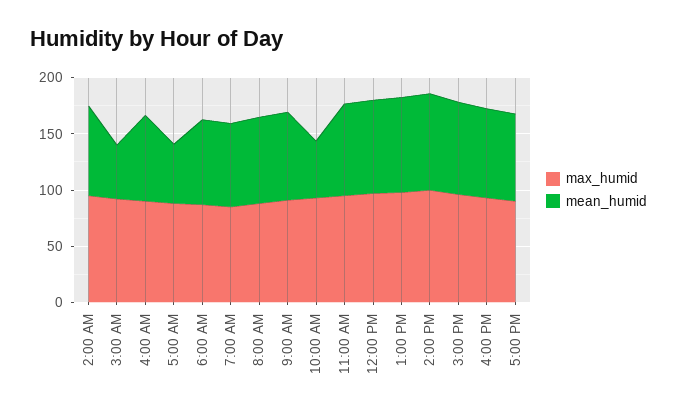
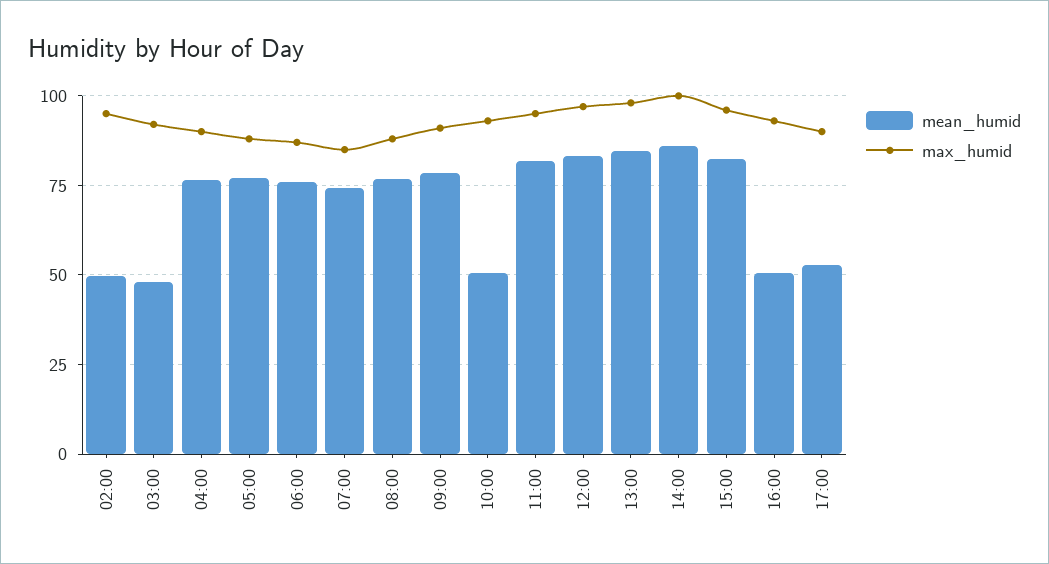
  {
    "max_humid": {
      "2:00 AM": 95,
      "3:00 AM": 92.5,
      "4:00 AM": 90,
      "5:00 AM": 87.5,
      "6:00 AM": 87.5,
      "7:00 AM": 85,
      "8:00 AM": 87.5,
      "9:00 AM": 90,
      "10:00 AM": 92.5,
      "11:00 AM": 95,
      "12:00 PM": 97.5,
      "1:00 PM": 97.5,
      "2:00 PM": 100,
      "3:00 PM": 95,
      "4:00 PM": 92.5,
      "5:00 PM": 90
    },
    "mean_humid": {
-     "2:00 AM": 80,
+     "2:00 AM": 50,
      "3:00 AM": 47.5,
      "4:00 AM": 77.5,
-     "5:00 AM": 50,
+     "5:00 AM": 77.5,
      "6:00 AM": 75,
      "7:00 AM": 75,
      "8:00 AM": 77.5,
      "9:00 AM": 77.5,
      "10:00 AM": 50,
      "11:00 AM": 82.5,
      "12:00 PM": 82.5,
      "1:00 PM": 85,
      "2:00 PM": 85,
      "3:00 PM": 82.5,
-     "4:00 PM": 80,
+     "4:00 PM": 50,
-     "5:00 PM": 80
+     "5:00 PM": 52.5
    }
  }

